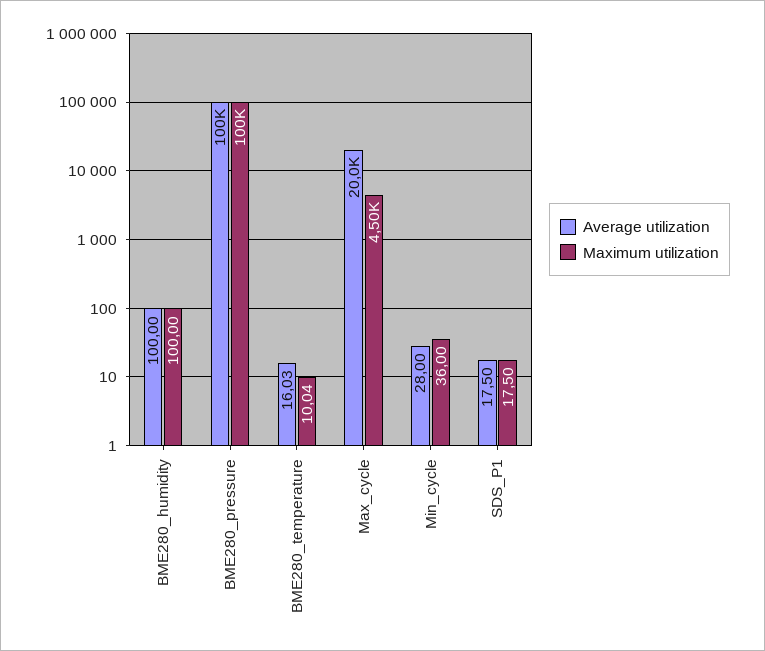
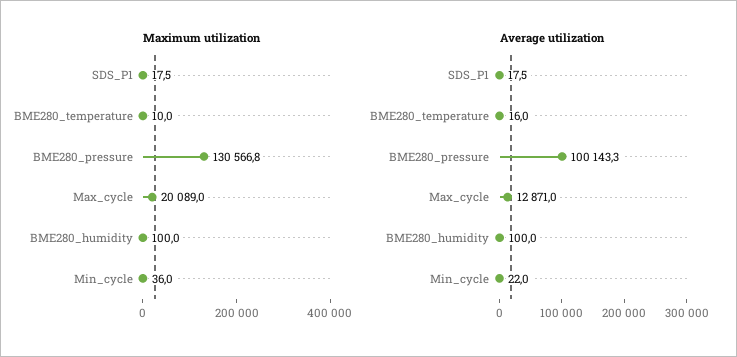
  {
    "Average utilization": {
      "BME280_humidity": 100,
      "BME280_pressure": 100143.3,
      "BME280_temperature": 16.03,
-     "Max_cycle": 20000,
+     "Max_cycle": 12871,
-     "Min_cycle": 28,
+     "Min_cycle": 22,
      "SDS_P1": 17.5
    },
    "Maximum utilization": {
      "BME280_humidity": 100,
-     "BME280_pressure": 100000,
+     "BME280_pressure": 130566.8,
      "BME280_temperature": 10.04,
-     "Max_cycle": 4500,
+     "Max_cycle": 20089,
      "Min_cycle": 36,
      "SDS_P1": 17.5
    }
  }

